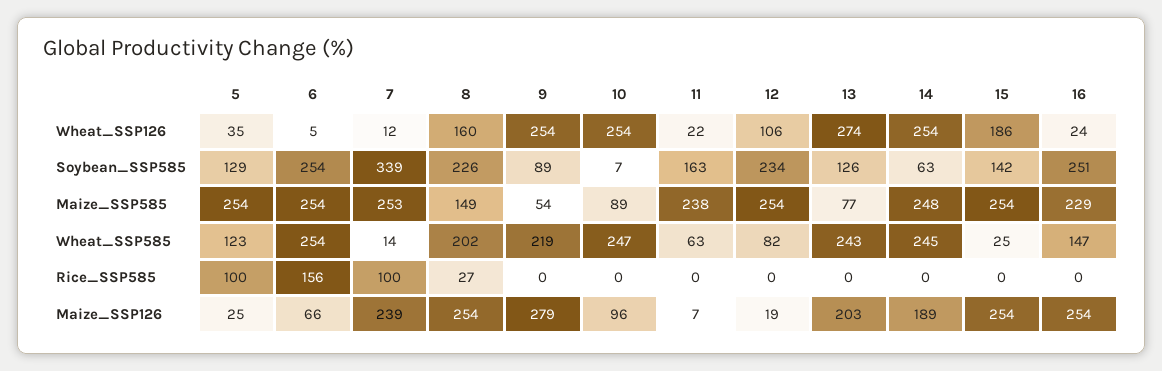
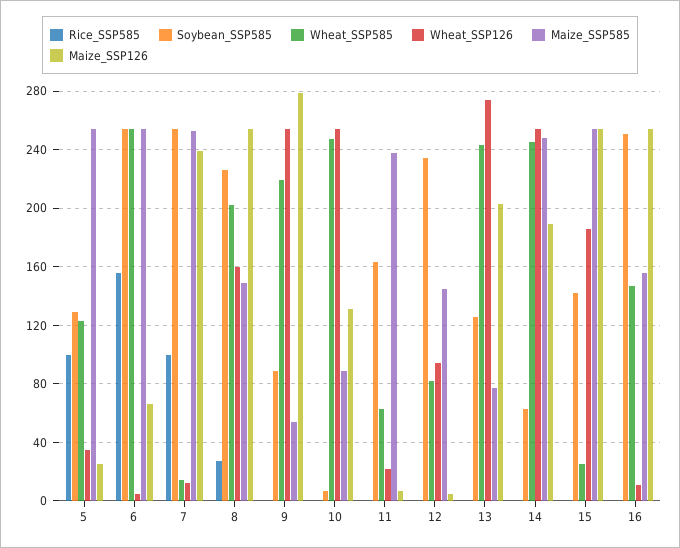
  {
    "Wheat_SSP126": {
      "5": 35,
      "6": 5,
      "7": 12,
      "8": 160,
      "9": 254,
      "10": 254,
      "11": 22,
-     "12": 106,
+     "12": 95,
      "13": 274,
      "14": 254,
      "15": 186,
-     "16": 24
+     "16": 10
    },
    "Soybean_SSP585": {
      "5": 129,
      "6": 254,
-     "7": 339,
+     "7": 255,
      "8": 226,
      "9": 89,
      "10": 7,
      "11": 163,
      "12": 234,
      "13": 126,
      "14": 63,
      "15": 142,
      "16": 251
    },
    "Maize_SSP585": {
      "5": 254,
      "6": 254,
      "7": 253,
      "8": 149,
      "9": 54,
      "10": 89,
      "11": 238,
-     "12": 254,
+     "12": 145,
      "13": 77,
      "14": 248,
      "15": 254,
-     "16": 229
+     "16": 155
    },
    "Wheat_SSP585": {
      "5": 123,
      "6": 254,
      "7": 14,
      "8": 202,
      "9": 219,
      "10": 247,
      "11": 63,
      "12": 82,
      "13": 243,
      "14": 245,
      "15": 25,
      "16": 147
    },
    "Rice_SSP585": {
      "5": 100,
      "6": 156,
      "7": 100,
      "8": 27,
      "9": 0,
      "10": 0,
      "11": 0,
      "12": 0,
      "13": 0,
      "14": 0,
      "15": 0,
      "16": 0
    },
    "Maize_SSP126": {
      "5": 25,
      "6": 66,
      "7": 239,
      "8": 254,
      "9": 279,
-     "10": 96,
+     "10": 130,
      "11": 7,
-     "12": 19,
+     "12": 5,
      "13": 203,
      "14": 189,
      "15": 254,
      "16": 254
    }
  }

